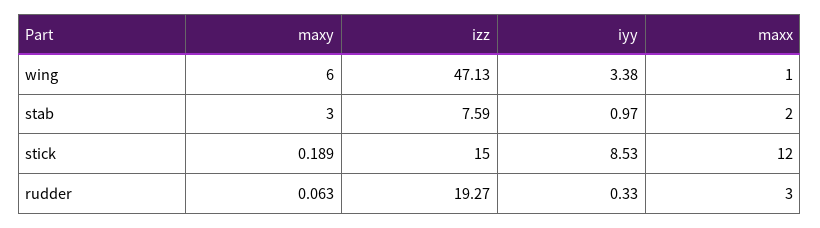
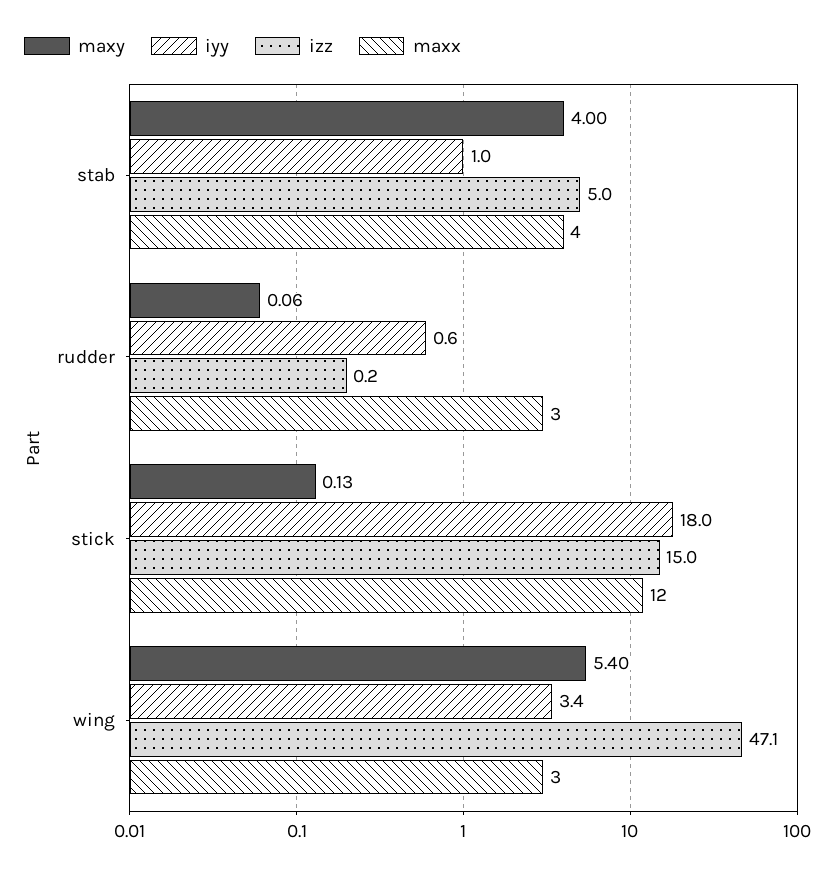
  {
    "maxy": {
-     "wing": 6,
+     "wing": 5.4,
-     "stab": 3,
+     "stab": 4,
-     "stick": 0.189,
+     "stick": 0.13,
      "rudder": 0.063
    },
    "izz": {
      "wing": 47.13,
-     "stab": 7.59,
+     "stab": 5,
      "stick": 15,
-     "rudder": 19.27
+     "rudder": 0.2
    },
    "iyy": {
      "wing": 3.38,
      "stab": 0.97,
-     "stick": 8.53,
+     "stick": 18,
-     "rudder": 0.33
+     "rudder": 0.6
    },
    "maxx": {
-     "wing": 1,
+     "wing": 3,
-     "stab": 2,
+     "stab": 4,
      "stick": 12,
      "rudder": 3
    }
  }

